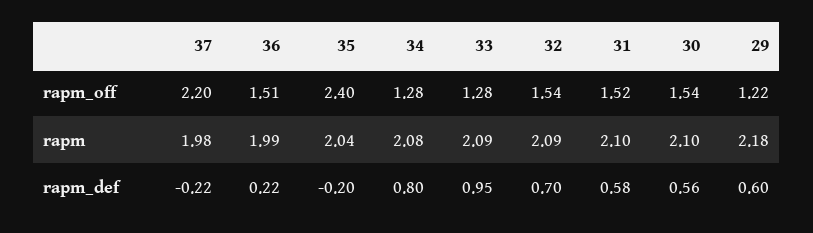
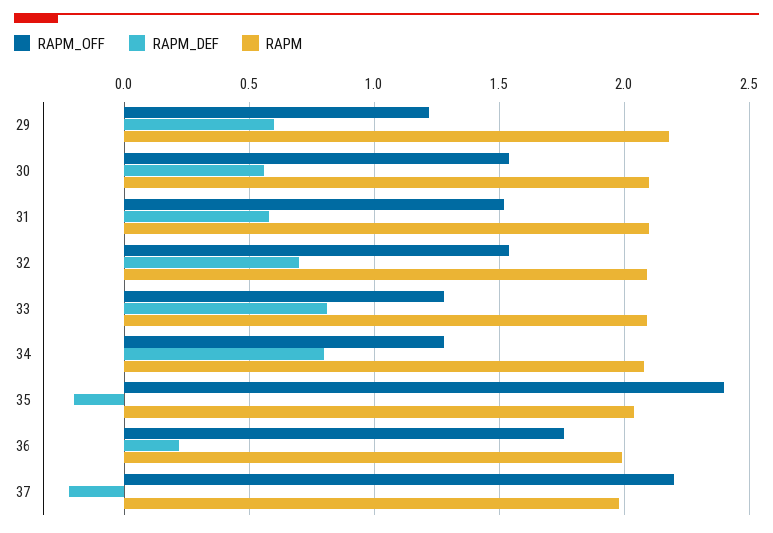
  {
    "rapm_off": {
      "37": 2.2,
-     "36": 1.51,
+     "36": 1.75,
      "35": 2.4,
      "34": 1.28,
      "33": 1.28,
      "32": 1.54,
      "31": 1.52,
      "30": 1.54,
      "29": 1.22
    },
    "rapm": {
      "37": 1.98,
      "36": 1.99,
      "35": 2.04,
      "34": 2.08,
      "33": 2.09,
      "32": 2.09,
      "31": 2.1,
      "30": 2.1,
      "29": 2.18
    },
    "rapm_def": {
      "37": -0.22,
      "36": 0.22,
      "35": -0.2,
      "34": 0.8,
-     "33": 0.95,
+     "33": 0.8,
      "32": 0.7,
      "31": 0.58,
      "30": 0.56,
      "29": 0.6
    }
  }

